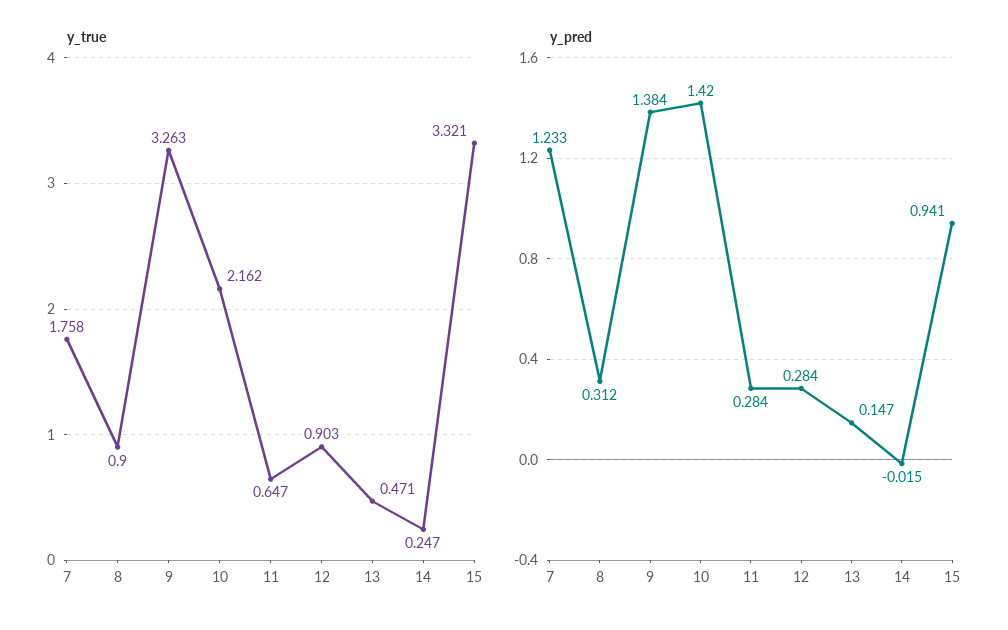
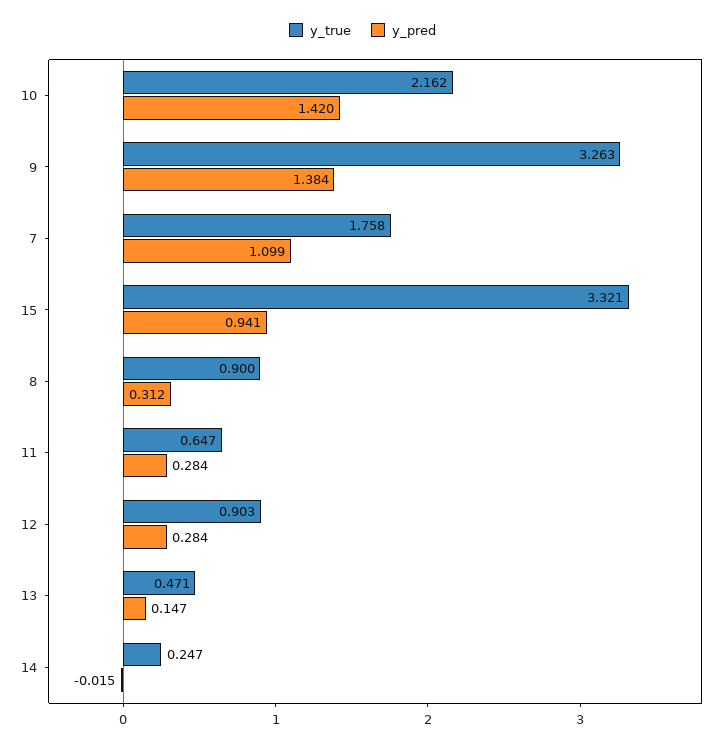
  {
    "y_true": {
      "7": 1.758,
      "8": 0.9,
      "9": 3.263,
      "10": 2.162,
      "11": 0.647,
      "12": 0.903,
      "13": 0.471,
      "14": 0.247,
      "15": 3.321
    },
    "y_pred": {
-     "7": 1.233,
+     "7": 1.099,
      "8": 0.312,
      "9": 1.384,
      "10": 1.42,
      "11": 0.284,
      "12": 0.284,
      "13": 0.147,
      "14": -0.015,
      "15": 0.941
    }
  }

